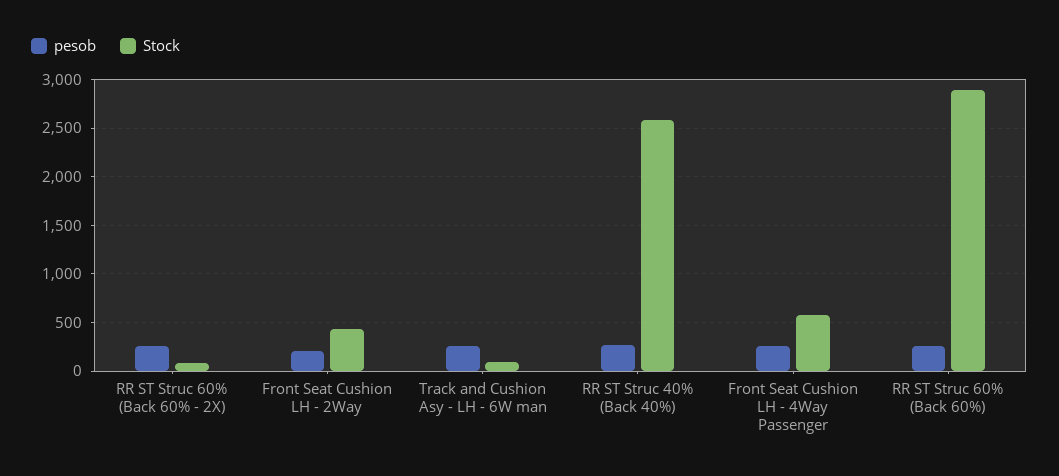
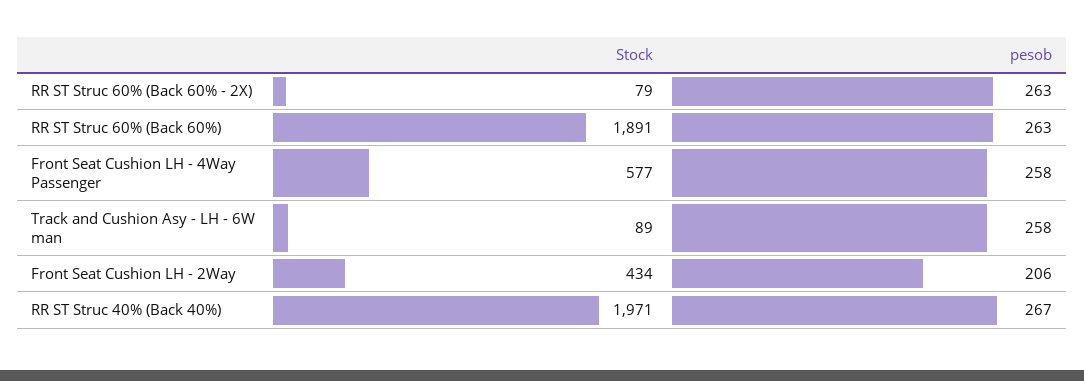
  {
    "pesob": {
      "RR ST Struc 60% (Back 60% - 2X)": 263,
      "Front Seat Cushion LH - 2Way": 206,
      "Track and Cushion Asy - LH - 6W man": 258,
      "RR ST Struc 40% (Back 40%)": 267,
      "Front Seat Cushion LH - 4Way Passenger": 258,
      "RR ST Struc 60% (Back 60%)": 263
    },
    "Stock": {
      "RR ST Struc 60% (Back 60% - 2X)": 79,
      "Front Seat Cushion LH - 2Way": 434,
      "Track and Cushion Asy - LH - 6W man": 89,
-     "RR ST Struc 40% (Back 40%)": 2600,
+     "RR ST Struc 40% (Back 40%)": 1971,
      "Front Seat Cushion LH - 4Way Passenger": 577,
-     "RR ST Struc 60% (Back 60%)": 2900
+     "RR ST Struc 60% (Back 60%)": 1891
    }
  }

